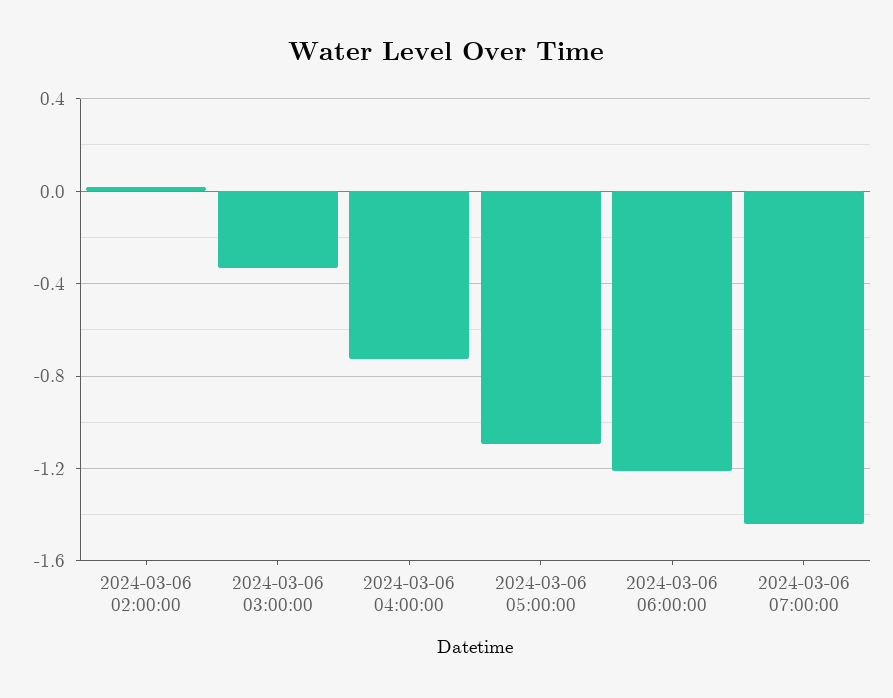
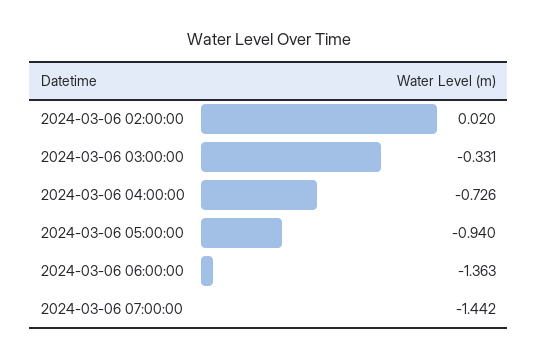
  {
    "2024-03-06 02:00:00": 0.02,
    "2024-03-06 03:00:00": -0.331,
    "2024-03-06 04:00:00": -0.726,
-   "2024-03-06 05:00:00": -1.1,
+   "2024-03-06 05:00:00": -0.94,
-   "2024-03-06 06:00:00": -1.2,
+   "2024-03-06 06:00:00": -1.363,
    "2024-03-06 07:00:00": -1.442
  }

